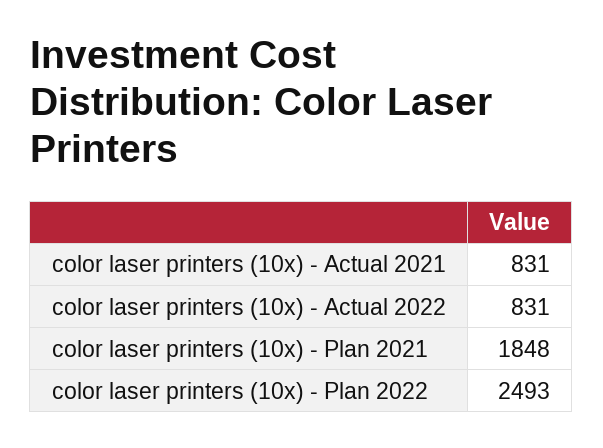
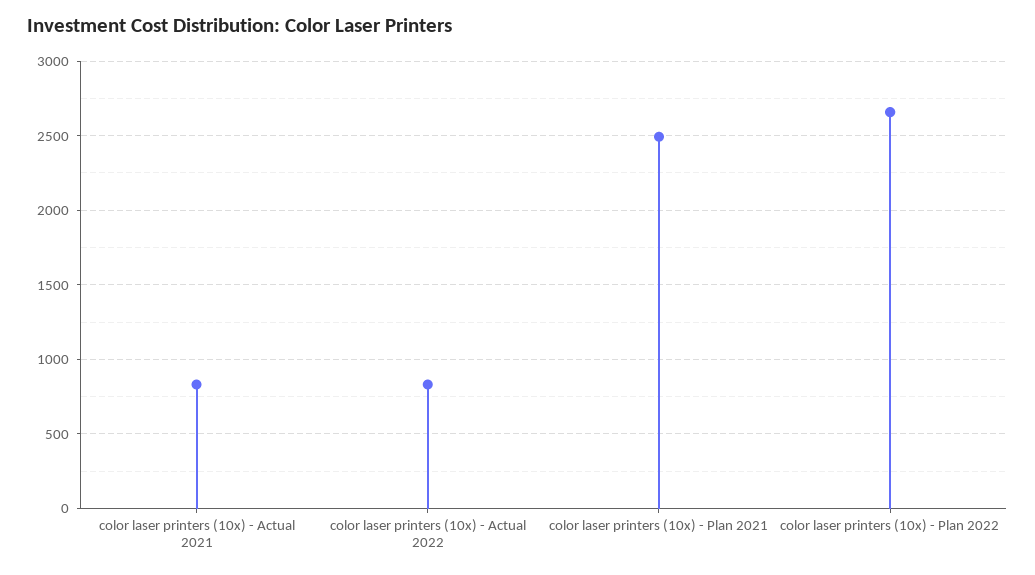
  {
    "color laser printers (10x) - Actual 2021": 831,
    "color laser printers (10x) - Actual 2022": 831,
-   "color laser printers (10x) - Plan 2021": 1848,
+   "color laser printers (10x) - Plan 2021": 2500,
-   "color laser printers (10x) - Plan 2022": 2493
+   "color laser printers (10x) - Plan 2022": 2650
  }

